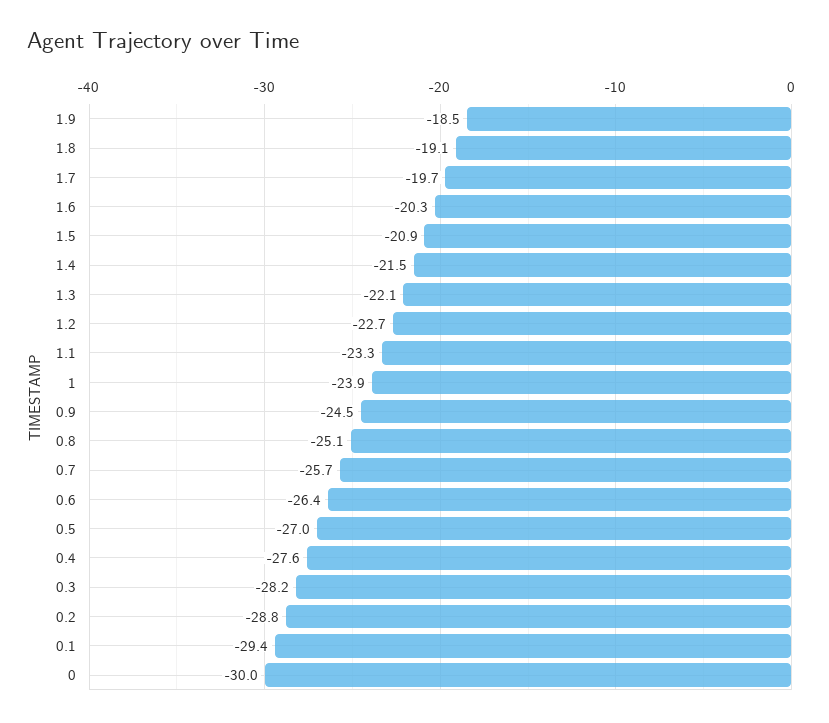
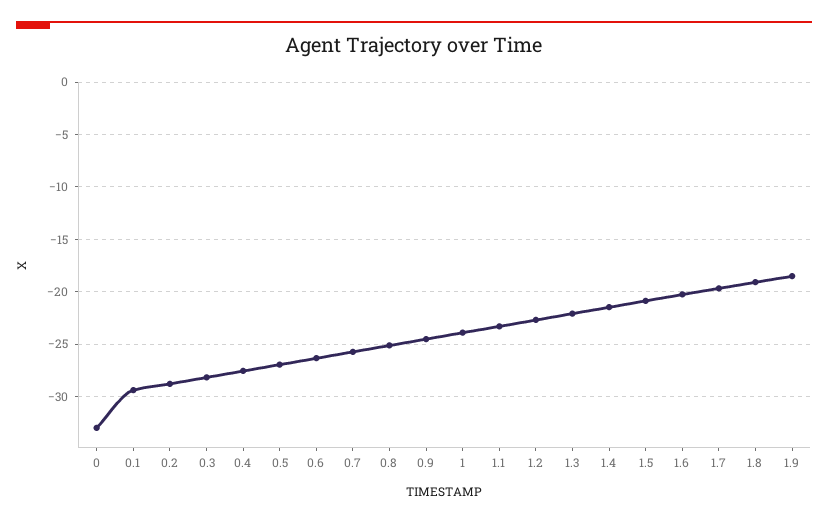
  {
    "1.9": -18.5,
    "1.8": -19.1,
    "1.7": -19.7,
    "1.6": -20.3,
    "1.5": -20.9,
    "1.4": -21.5,
    "1.3": -22.1,
    "1.2": -22.7,
    "1.1": -23.3,
    "1": -23.9,
    "0.9": -24.5,
    "0.8": -25.1,
    "0.7": -25.7,
    "0.6": -26.4,
    "0.5": -27,
    "0.4": -27.6,
    "0.3": -28.2,
    "0.2": -28.8,
    "0.1": -29.4,
-   "0": -30
+   "0": -33
  }

